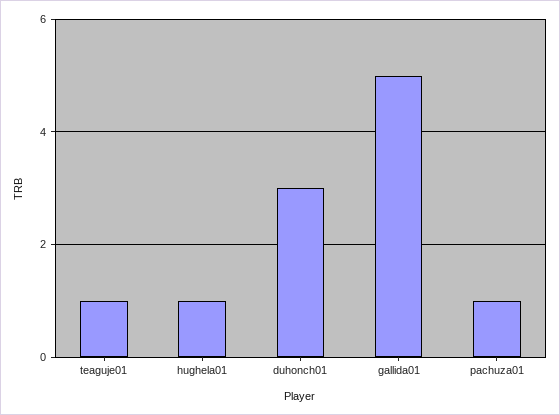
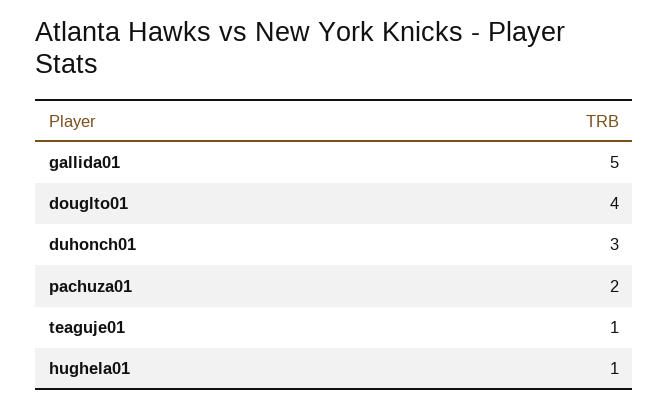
  {
    "teaguje01": 1,
    "hughela01": 1,
    "duhonch01": 3,
    "gallida01": 5,
-   "pachuza01": 1
+   "pachuza01": 2,
+   "douglto01": 4
  }

